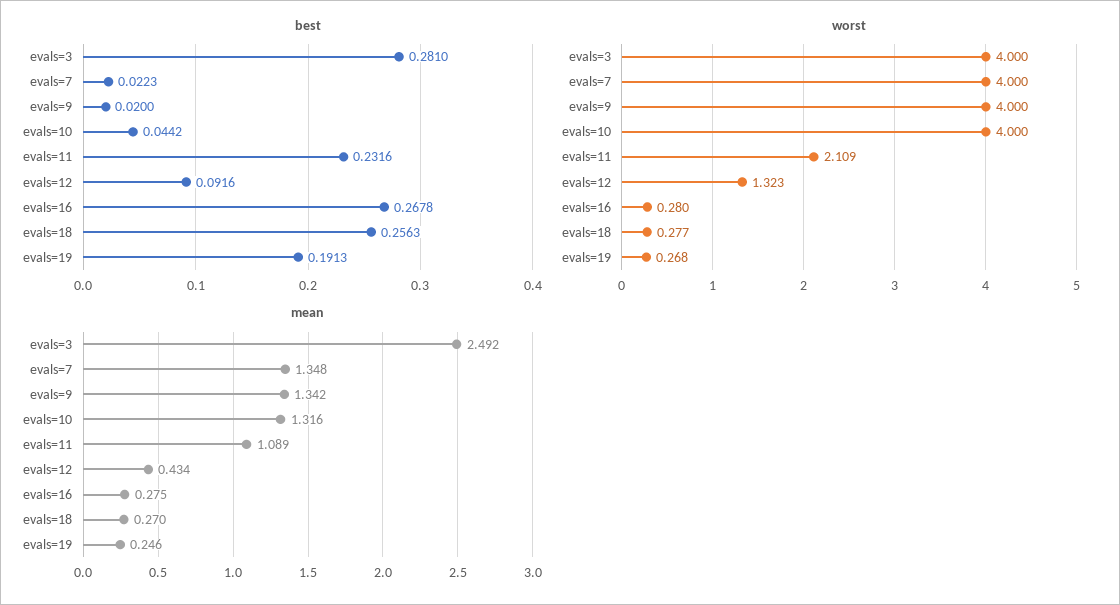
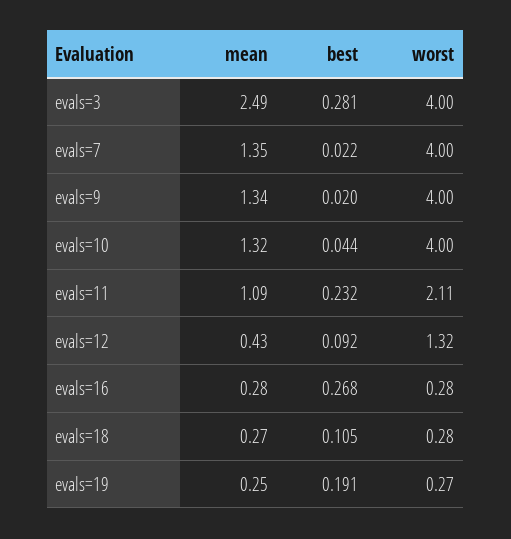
  {
    "best": {
      "evals=3": 0.281,
      "evals=7": 0.0223,
      "evals=9": 0.02,
      "evals=10": 0.0442,
      "evals=11": 0.2316,
      "evals=12": 0.0916,
      "evals=16": 0.2678,
-     "evals=18": 0.2563,
+     "evals=18": 0.105,
      "evals=19": 0.1913
    },
    "worst": {
      "evals=3": 4,
      "evals=7": 4,
      "evals=9": 4,
      "evals=10": 4,
      "evals=11": 2.109,
      "evals=12": 1.323,
      "evals=16": 0.28,
      "evals=18": 0.277,
      "evals=19": 0.268
    },
    "mean": {
      "evals=3": 2.492,
      "evals=7": 1.348,
      "evals=9": 1.342,
      "evals=10": 1.316,
      "evals=11": 1.089,
      "evals=12": 0.434,
      "evals=16": 0.275,
      "evals=18": 0.27,
      "evals=19": 0.246
    }
  }

